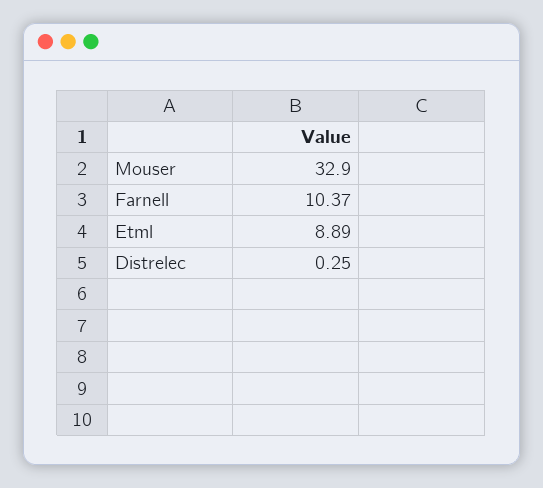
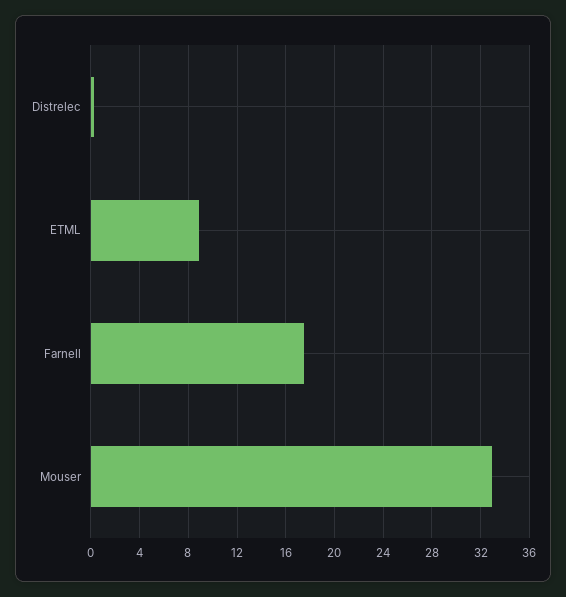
  {
    "Mouser": 32.9,
-   "Farnell": 10.37,
+   "Farnell": 17.5,
    "Etml": 8.89,
    "Distrelec": 0.25
  }

